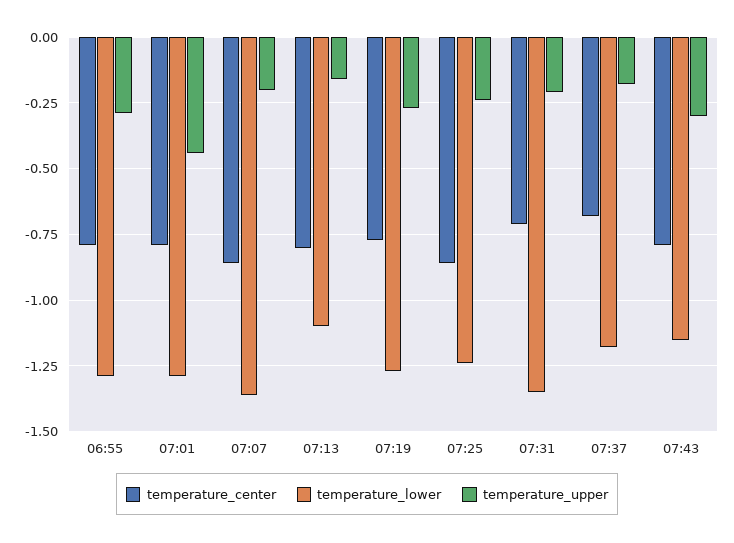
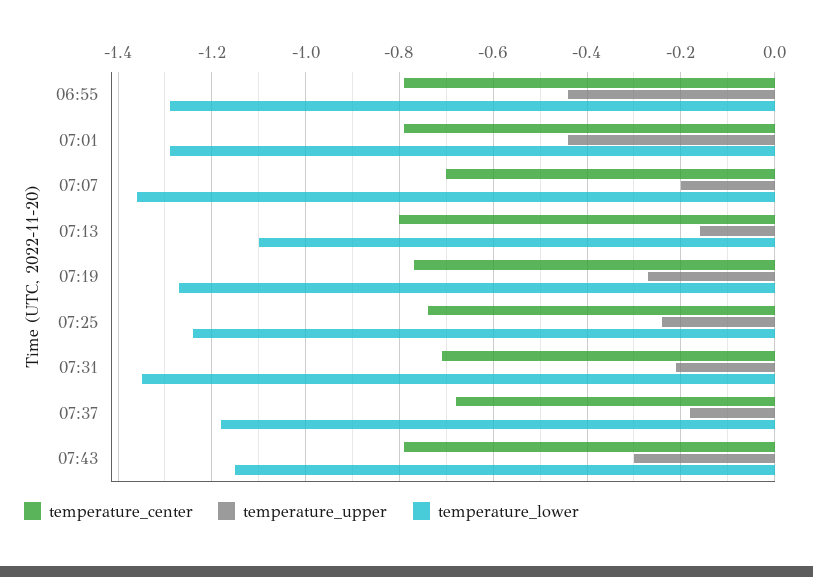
  {
    "temperature_center": {
      "06:55": -0.8,
      "07:01": -0.8,
-     "07:07": -0.85,
+     "07:07": -0.7,
      "07:13": -0.8,
      "07:19": -0.75,
-     "07:25": -0.85,
+     "07:25": -0.75,
      "07:31": -0.7,
      "07:37": -0.7,
      "07:43": -0.8
    },
    "temperature_lower": {
      "06:55": -1.3,
      "07:01": -1.3,
      "07:07": -1.35,
      "07:13": -1.1,
      "07:19": -1.25,
      "07:25": -1.25,
      "07:31": -1.35,
      "07:37": -1.2,
      "07:43": -1.15
    },
    "temperature_upper": {
-     "06:55": -0.3,
+     "06:55": -0.45,
      "07:01": -0.45,
      "07:07": -0.2,
      "07:13": -0.15,
      "07:19": -0.25,
      "07:25": -0.25,
      "07:31": -0.2,
      "07:37": -0.2,
      "07:43": -0.3
    }
  }

